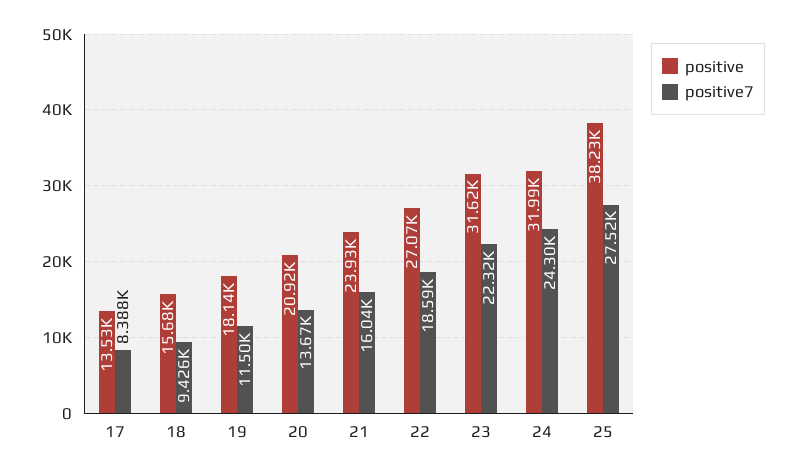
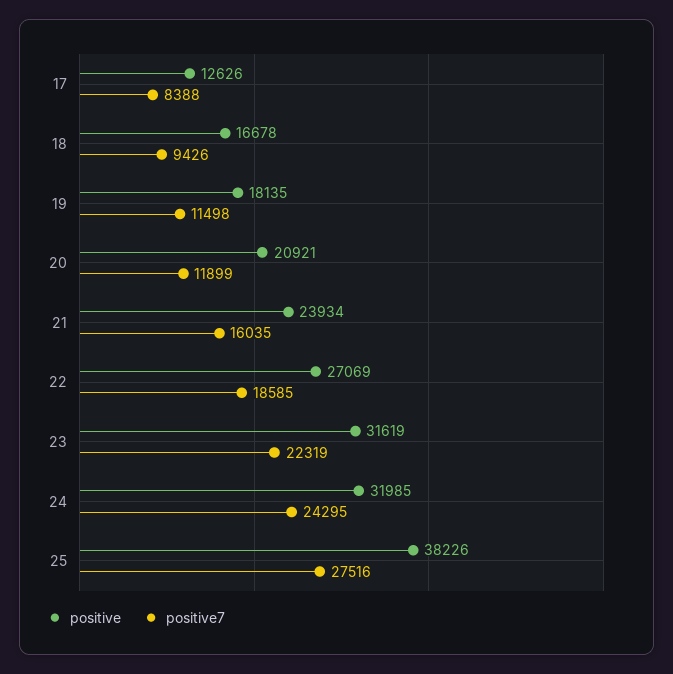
  {
    "positive": {
-     "17": 13530,
+     "17": 12626,
-     "18": 15680,
+     "18": 16678,
      "19": 18135,
      "20": 20921,
      "21": 23934,
      "22": 27069,
      "23": 31619,
      "24": 31985,
      "25": 38226
    },
    "positive7": {
      "17": 8388,
      "18": 9426,
      "19": 11498,
-     "20": 13670,
+     "20": 11899,
      "21": 16035,
      "22": 18585,
      "23": 22319,
      "24": 24295,
      "25": 27516
    }
  }

